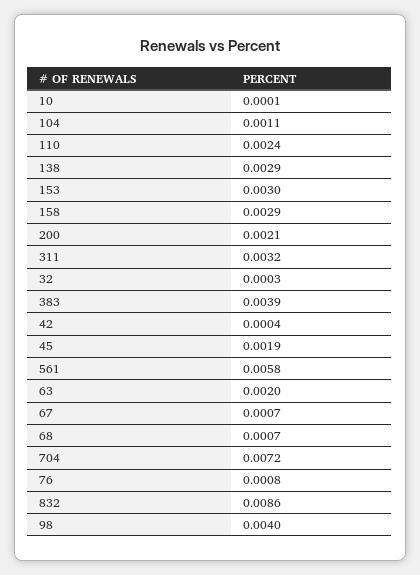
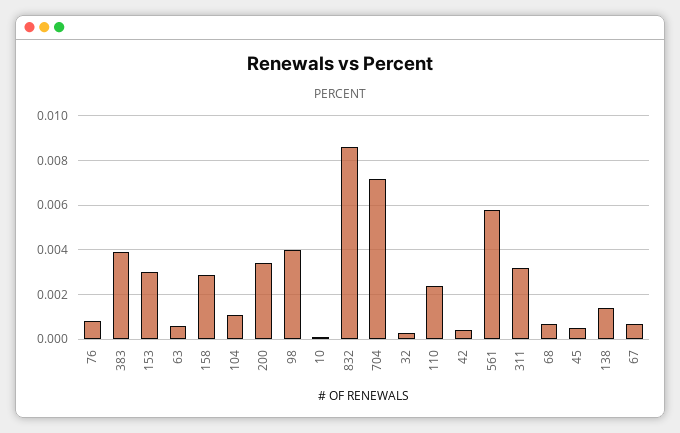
  {
    "10": 0.0001,
    "104": 0.0011,
    "110": 0.0024,
-   "138": 0.0029,
+   "138": 0.0015,
    "153": 0.003,
    "158": 0.0029,
-   "200": 0.0021,
+   "200": 0.0035,
    "311": 0.0032,
    "32": 0.0003,
    "383": 0.0039,
    "42": 0.0004,
-   "45": 0.0019,
+   "45": 0.0005,
    "561": 0.0058,
-   "63": 0.002,
+   "63": 0.0005,
    "67": 0.0007,
    "68": 0.0007,
    "704": 0.0072,
    "76": 0.0008,
    "832": 0.0086,
    "98": 0.004
  }

